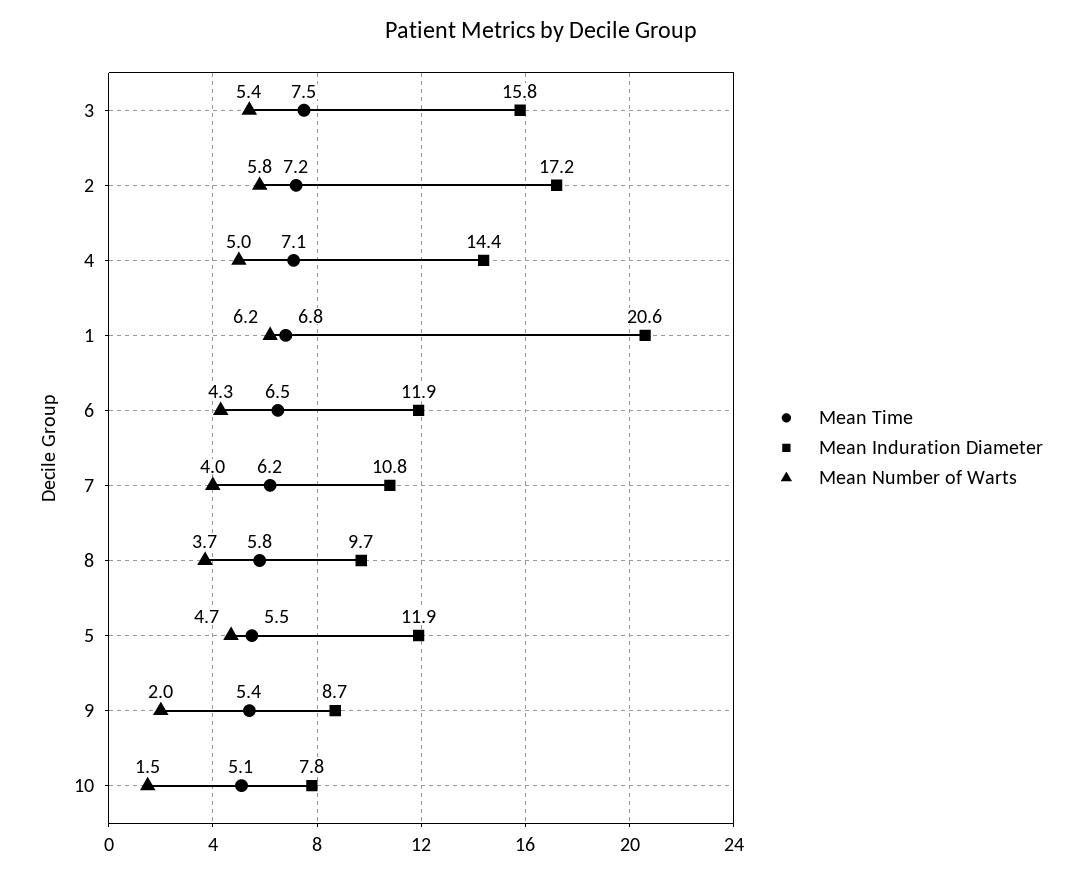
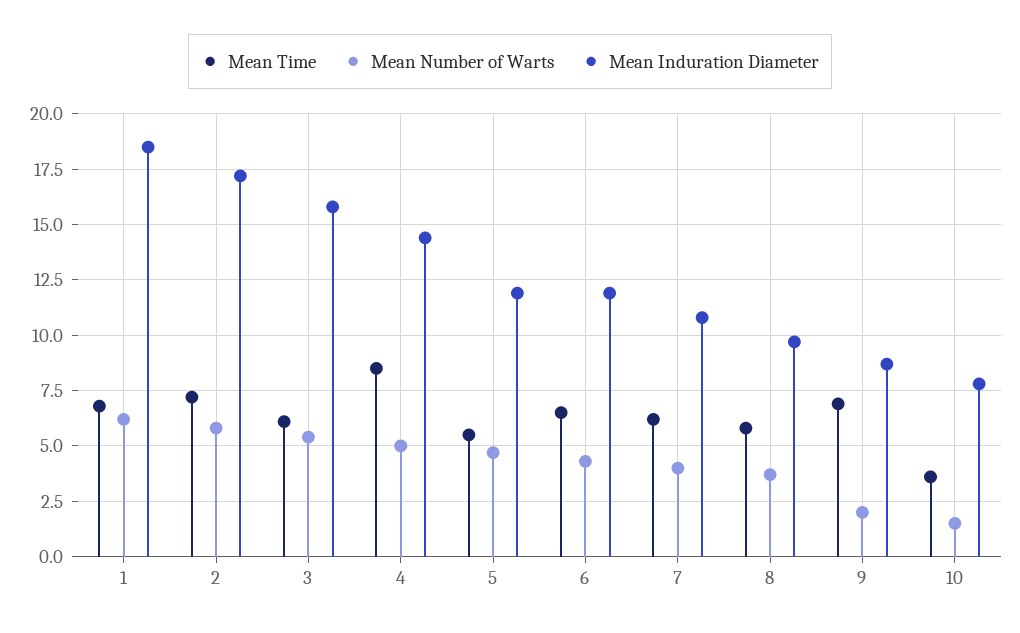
  {
    "Mean Time": {
-     "3": 7.5,
+     "3": 6,
      "2": 7.2,
-     "4": 7.1,
+     "4": 8.5,
      "1": 6.8,
      "6": 6.5,
      "7": 6.2,
      "8": 5.8,
      "5": 5.5,
-     "9": 5.4,
+     "9": 7,
-     "10": 5.1
+     "10": 3.5
    },
    "Mean Induration Diameter": {
      "3": 15.8,
      "2": 17.2,
      "4": 14.4,
-     "1": 20.6,
+     "1": 18.5,
      "6": 11.9,
      "7": 10.8,
      "8": 9.7,
      "5": 11.9,
      "9": 8.7,
      "10": 7.8
    },
    "Mean Number of Warts": {
      "3": 5.4,
      "2": 5.8,
      "4": 5,
      "1": 6.2,
      "6": 4.3,
      "7": 4,
      "8": 3.7,
      "5": 4.7,
      "9": 2,
      "10": 1.5
    }
  }

